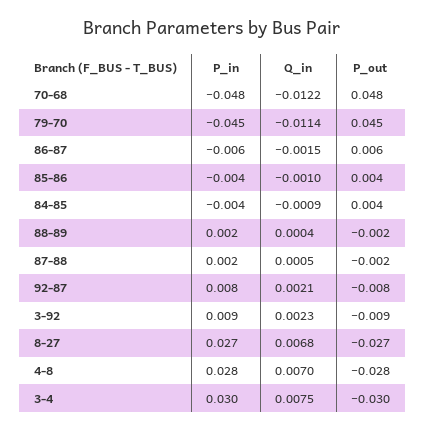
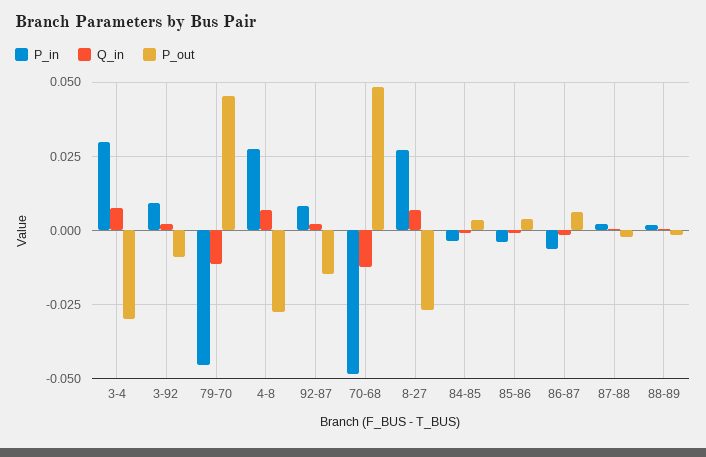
  {
    "P_in": {
      "70-68": -0.048,
      "79-70": -0.045,
      "86-87": -0.006,
      "85-86": -0.004,
      "84-85": -0.004,
      "88-89": 0.002,
      "87-88": 0.002,
      "92-87": 0.008,
      "3-92": 0.009,
      "8-27": 0.027,
      "4-8": 0.028,
      "3-4": 0.03
    },
    "Q_in": {
      "70-68": -0.0122,
      "79-70": -0.0114,
      "86-87": -0.0015,
      "85-86": -0.001,
      "84-85": -0.0009,
      "88-89": 0.0004,
      "87-88": 0.0005,
      "92-87": 0.0021,
      "3-92": 0.0023,
      "8-27": 0.0068,
      "4-8": 0.007,
      "3-4": 0.0075
    },
    "P_out": {
      "70-68": 0.048,
      "79-70": 0.045,
      "86-87": 0.006,
      "85-86": 0.004,
      "84-85": 0.004,
      "88-89": -0.002,
      "87-88": -0.002,
-     "92-87": -0.008,
+     "92-87": -0.015,
      "3-92": -0.009,
      "8-27": -0.027,
      "4-8": -0.028,
      "3-4": -0.03
    }
  }

